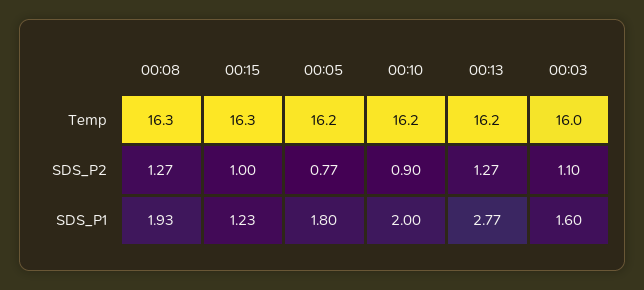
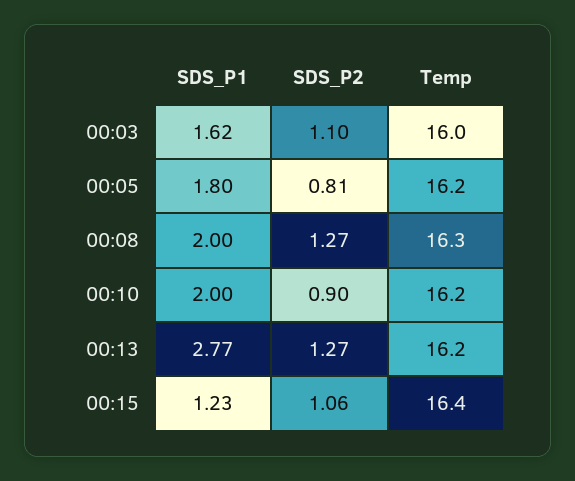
  {
    "00:08": {
      "Temp": 16.3,
      "SDS_P2": 1.27,
-     "SDS_P1": 1.93
+     "SDS_P1": 2
    },
    "00:15": {
-     "Temp": 16.3,
+     "Temp": 16.4,
-     "SDS_P2": 1,
+     "SDS_P2": 1.06,
      "SDS_P1": 1.23
    },
    "00:05": {
      "Temp": 16.2,
-     "SDS_P2": 0.77,
+     "SDS_P2": 0.81,
      "SDS_P1": 1.8
    },
    "00:10": {
      "Temp": 16.2,
      "SDS_P2": 0.9,
      "SDS_P1": 2
    },
    "00:13": {
      "Temp": 16.2,
      "SDS_P2": 1.27,
      "SDS_P1": 2.77
    },
    "00:03": {
      "Temp": 16,
      "SDS_P2": 1.1,
-     "SDS_P1": 1.6
+     "SDS_P1": 1.62
    }
  }

